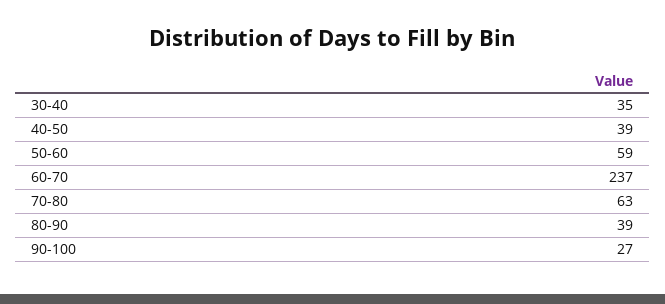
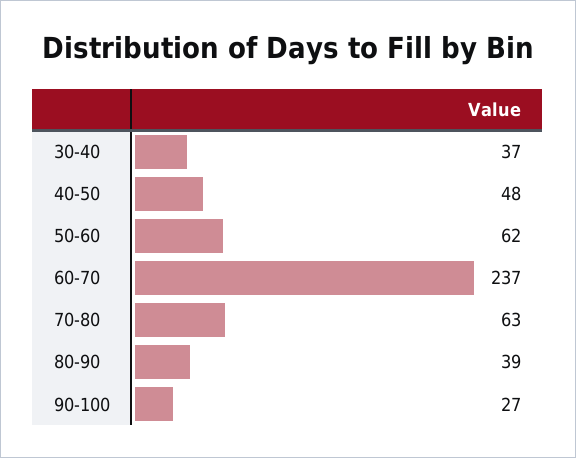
  {
-   "30-40": 35,
+   "30-40": 37,
-   "40-50": 39,
+   "40-50": 48,
-   "50-60": 59,
+   "50-60": 62,
    "60-70": 237,
    "70-80": 63,
    "80-90": 39,
    "90-100": 27
  }

